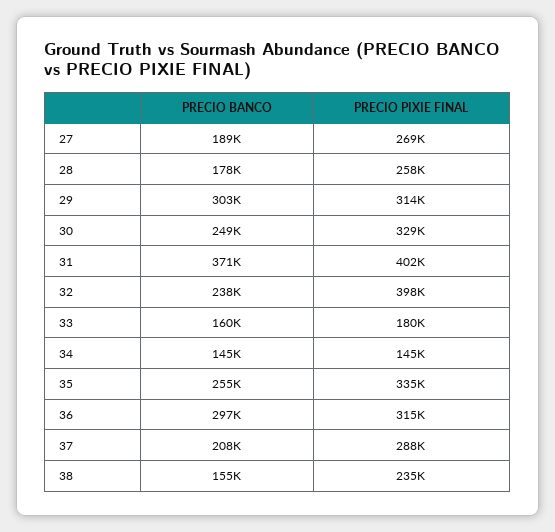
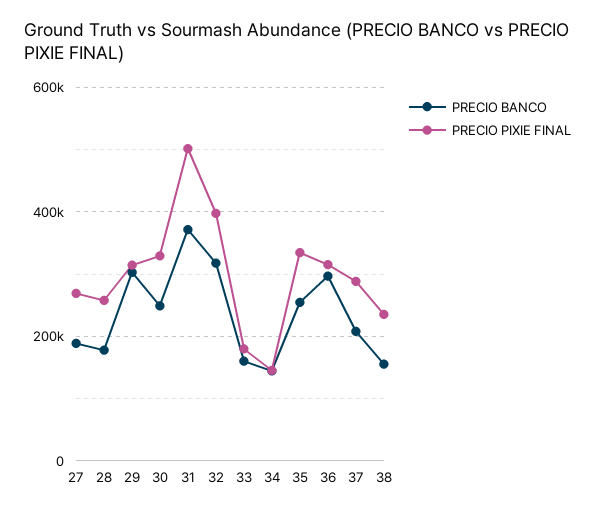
  {
    "PRECIO BANCO": {
      "27": 189000,
      "28": 178000,
      "29": 303000,
      "30": 249000,
      "31": 371000,
-     "32": 238000,
+     "32": 320000,
      "33": 160000,
      "34": 145000,
      "35": 255000,
      "36": 297000,
      "37": 208000,
      "38": 155000
    },
    "PRECIO PIXIE FINAL": {
      "27": 269000,
      "28": 258000,
      "29": 314000,
      "30": 329000,
-     "31": 402000,
+     "31": 500000,
      "32": 398000,
      "33": 180000,
      "34": 145000,
      "35": 335000,
      "36": 315000,
      "37": 288000,
      "38": 235000
    }
  }

